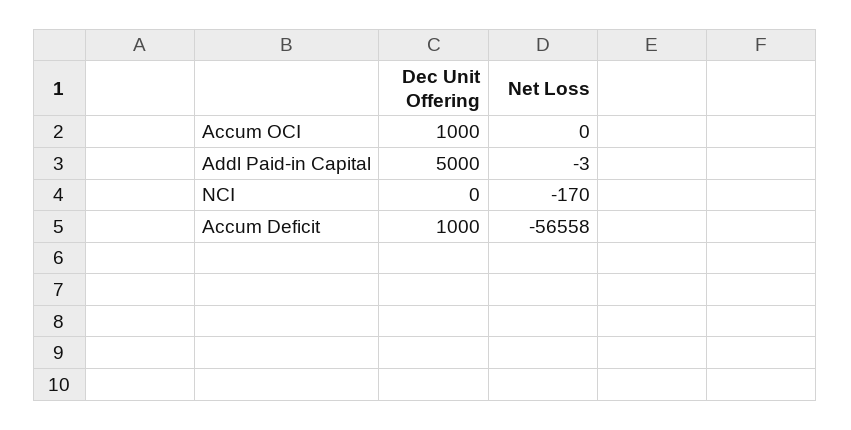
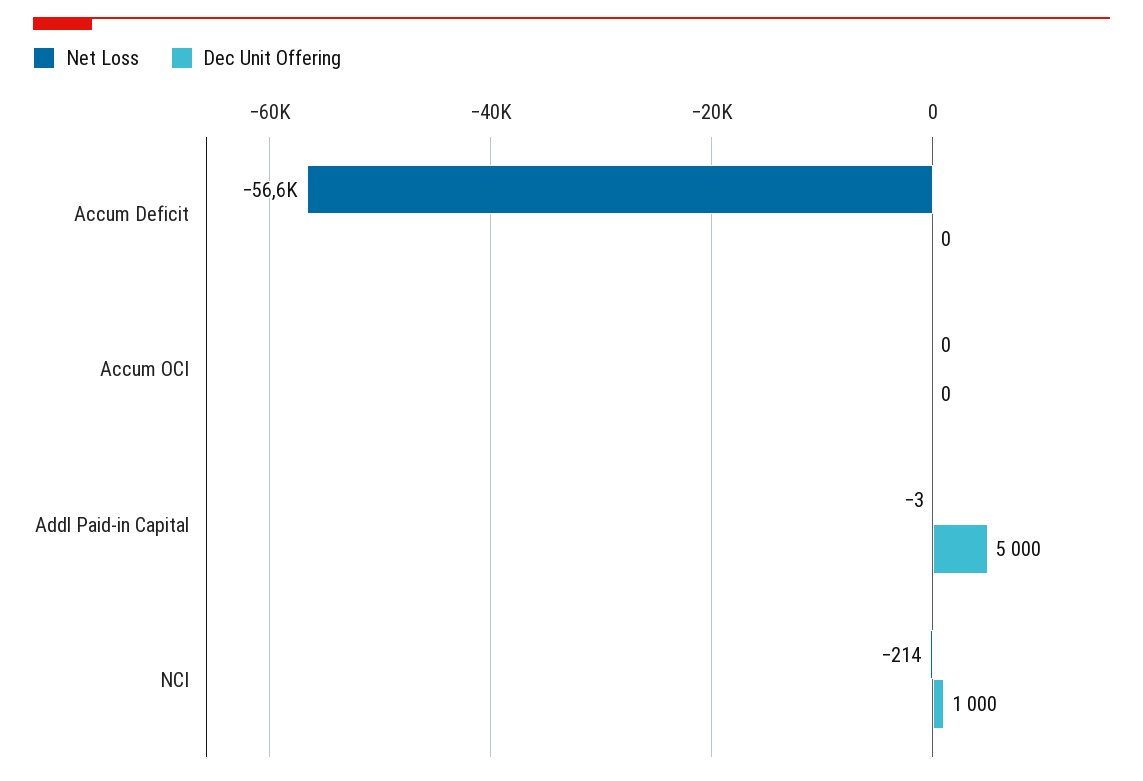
  {
    "Dec Unit Offering": {
-     "Accum OCI": 1000,
+     "Accum OCI": 0,
      "Addl Paid-in Capital": 5000,
-     "NCI": 0,
+     "NCI": 1000,
-     "Accum Deficit": 1000
+     "Accum Deficit": 0
    },
    "Net Loss": {
      "Accum OCI": 0,
      "Addl Paid-in Capital": -3,
-     "NCI": -170,
+     "NCI": -214,
      "Accum Deficit": -56558
    }
  }

